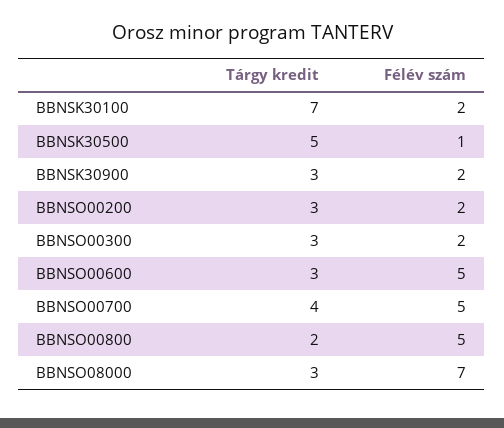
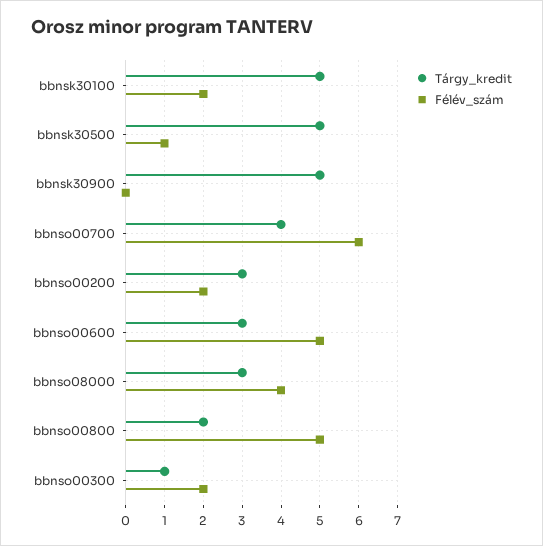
  {
    "Tárgy kredit": {
-     "BBNSK30100": 7,
+     "BBNSK30100": 5,
      "BBNSK30500": 5,
-     "BBNSK30900": 3,
+     "BBNSK30900": 5,
      "BBNSO00200": 3,
-     "BBNSO00300": 3,
+     "BBNSO00300": 1,
      "BBNSO00600": 3,
      "BBNSO00700": 4,
      "BBNSO00800": 2,
      "BBNSO08000": 3
    },
    "Félév szám": {
      "BBNSK30100": 2,
      "BBNSK30500": 1,
-     "BBNSK30900": 2,
+     "BBNSK30900": 0,
      "BBNSO00200": 2,
      "BBNSO00300": 2,
      "BBNSO00600": 5,
-     "BBNSO00700": 5,
+     "BBNSO00700": 6,
      "BBNSO00800": 5,
-     "BBNSO08000": 7
+     "BBNSO08000": 4
    }
  }

